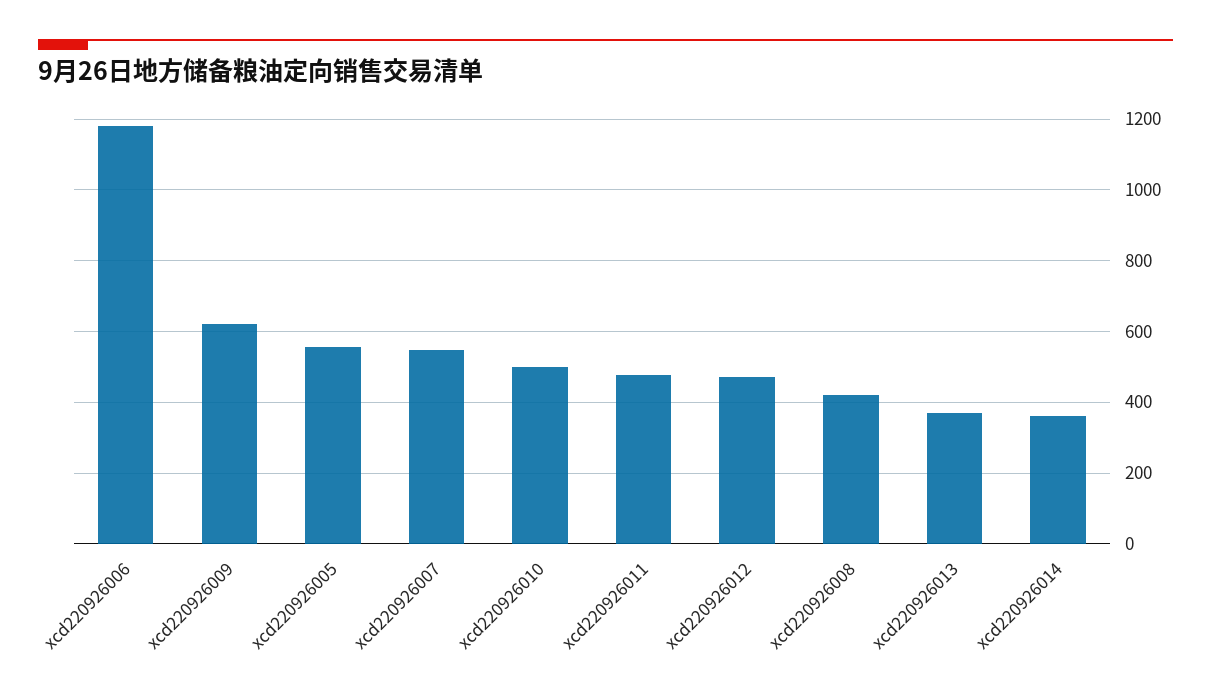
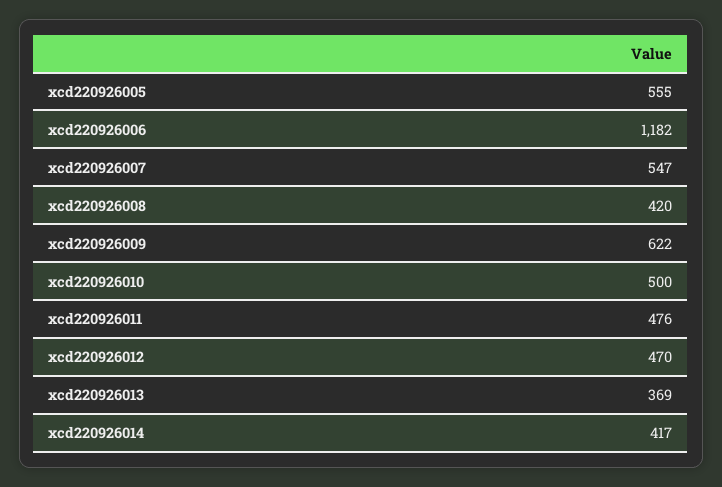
  {
    "xcd220926006": 1182,
    "xcd220926009": 622,
    "xcd220926005": 555,
    "xcd220926007": 547,
    "xcd220926010": 500,
    "xcd220926011": 476,
    "xcd220926012": 470,
    "xcd220926008": 420,
    "xcd220926013": 369,
-   "xcd220926014": 360
+   "xcd220926014": 417
  }

